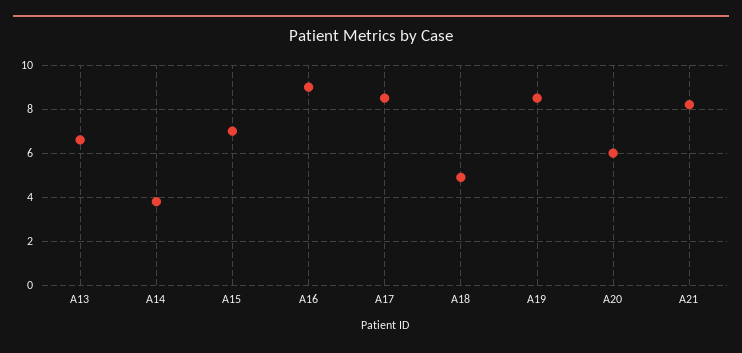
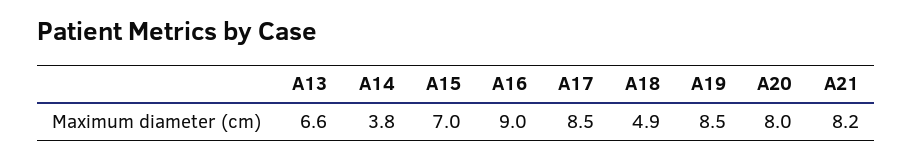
  {
    "A13": 6.6,
    "A14": 3.8,
    "A15": 7,
    "A16": 9,
    "A17": 8.5,
    "A18": 4.9,
    "A19": 8.5,
-   "A20": 6,
+   "A20": 8,
    "A21": 8.2
  }

